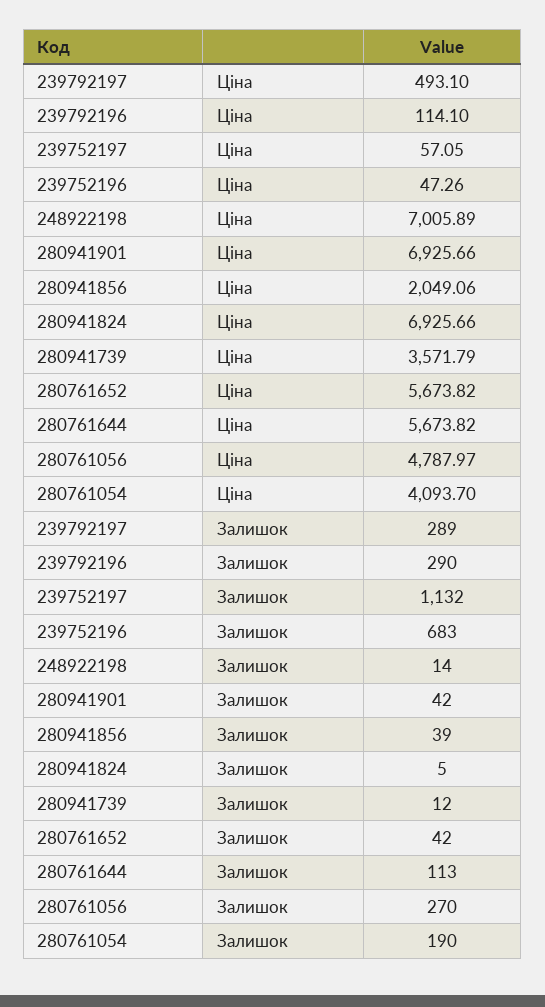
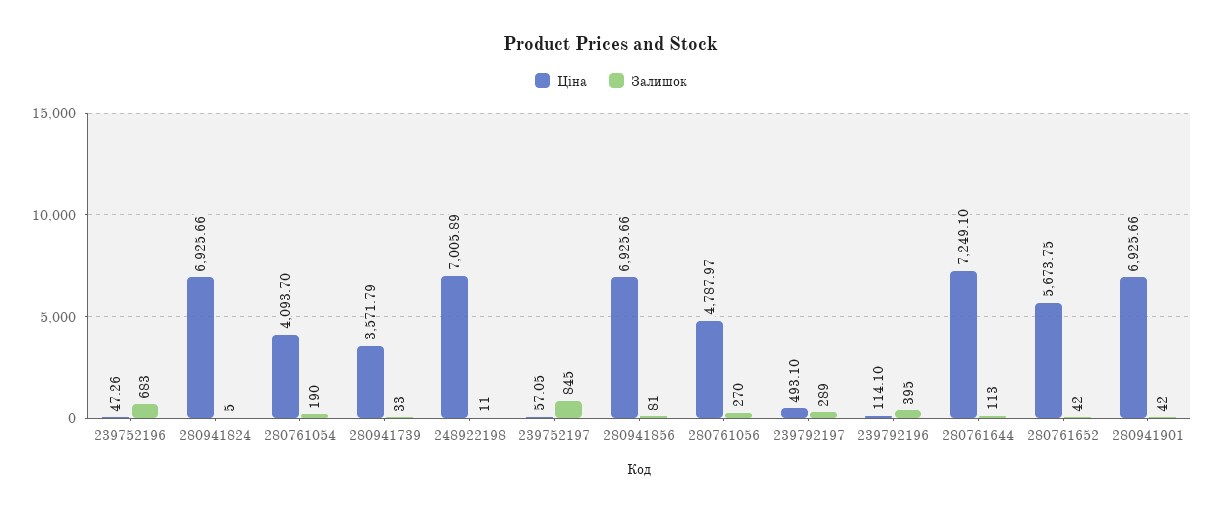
  {
    "Ціна": {
      "239792197": 493.1,
      "239792196": 114.1,
      "239752197": 57.05,
      "239752196": 47.26,
      "248922198": 7005.89,
      "280941901": 6925.66,
-     "280941856": 2049.06,
+     "280941856": 6925.66,
      "280941824": 6925.66,
      "280941739": 3571.79,
-     "280761652": 5673.82,
+     "280761652": 5673.75,
-     "280761644": 5673.82,
+     "280761644": 7249.1,
      "280761056": 4787.97,
      "280761054": 4093.7
    },
    "Залишок": {
      "239792197": 289,
-     "239792196": 290,
+     "239792196": 395,
-     "239752197": 1132,
+     "239752197": 845,
      "239752196": 683,
-     "248922198": 14,
+     "248922198": 11,
      "280941901": 42,
-     "280941856": 39,
+     "280941856": 81,
      "280941824": 5,
-     "280941739": 12,
+     "280941739": 33,
      "280761652": 42,
      "280761644": 113,
      "280761056": 270,
      "280761054": 190
    }
  }

